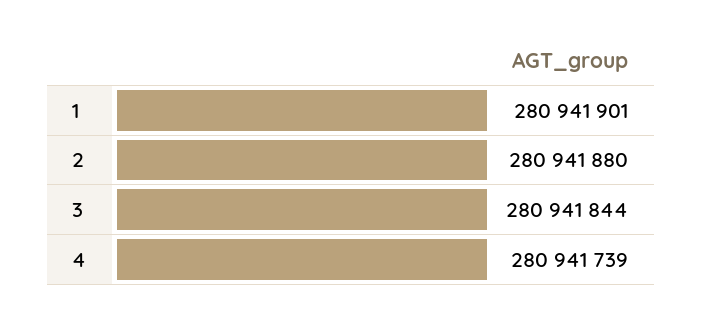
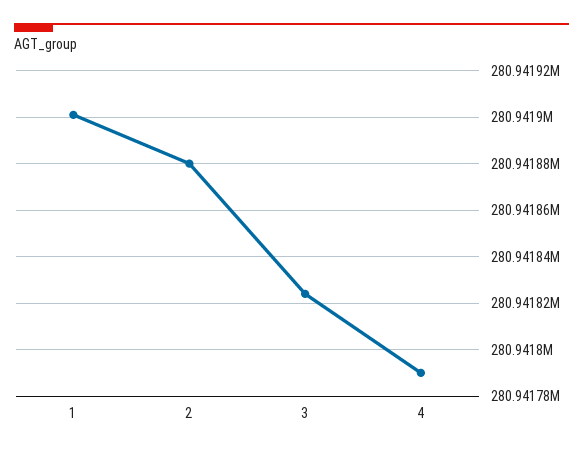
  {
    "1": 280941901,
    "2": 280941880,
-   "3": 280941844,
+   "3": 280941825,
-   "4": 280941739
+   "4": 280941790
  }

